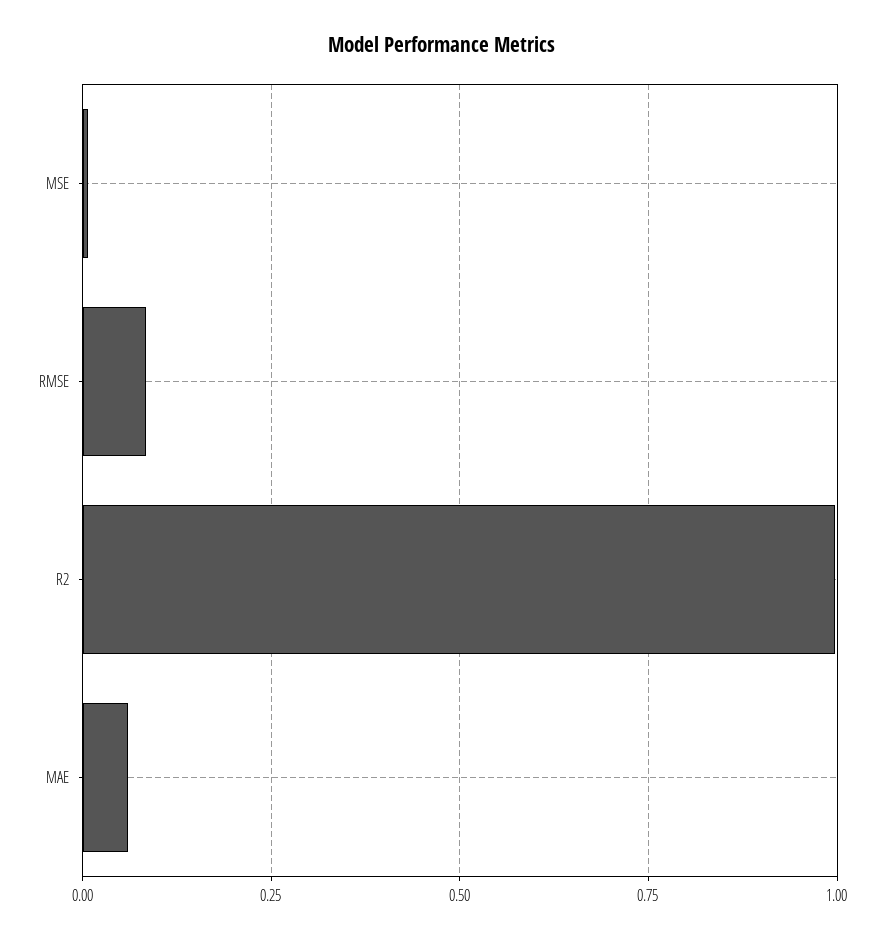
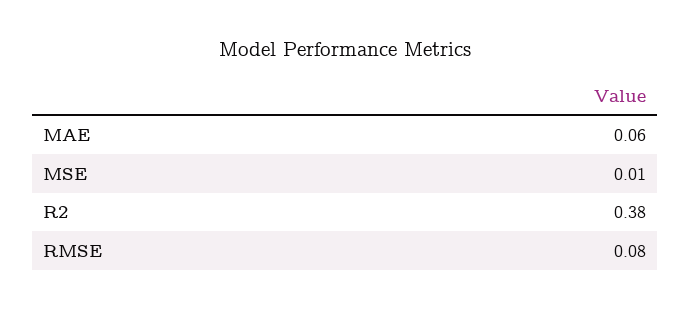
  {
    "MSE": 0.01,
    "RMSE": 0.08,
-   "R2": 1,
+   "R2": 0.38,
    "MAE": 0.06
  }

